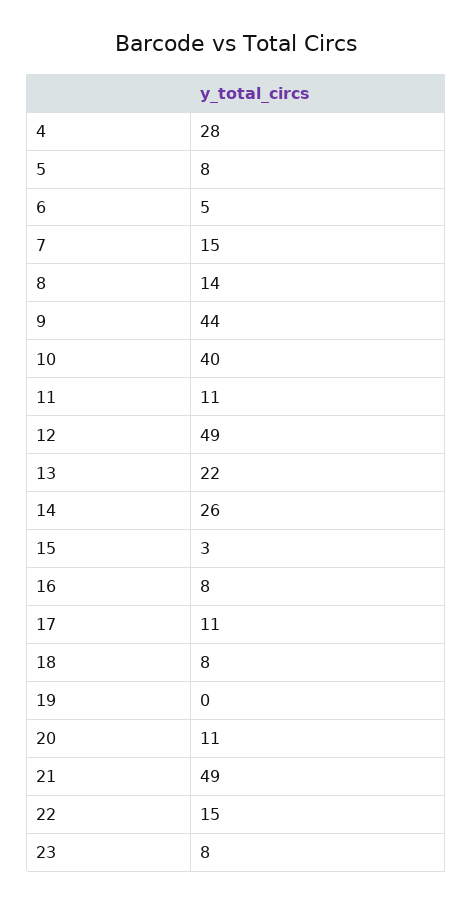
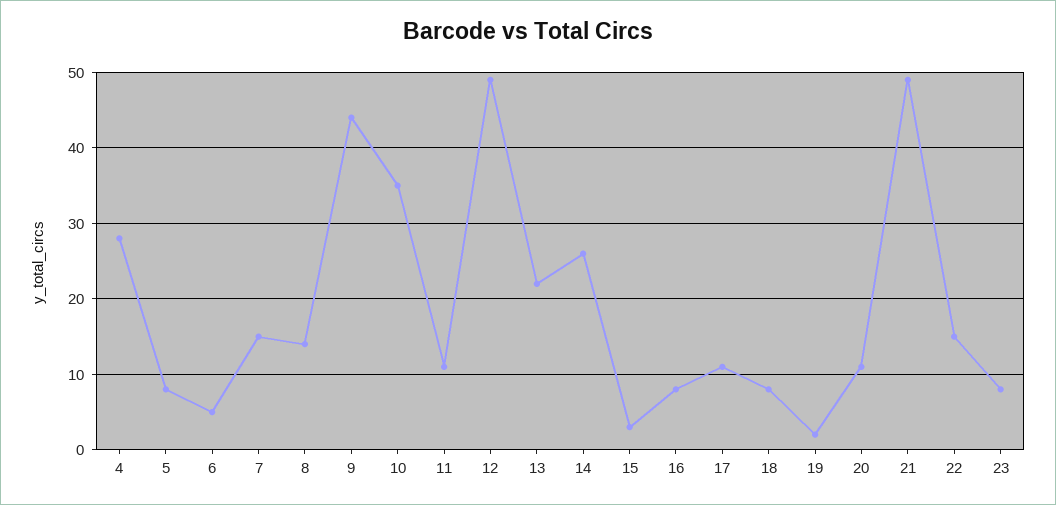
  {
    "4": 28,
    "5": 8,
    "6": 5,
    "7": 15,
    "8": 14,
    "9": 44,
-   "10": 40,
+   "10": 35,
    "11": 11,
    "12": 49,
    "13": 22,
    "14": 26,
    "15": 3,
    "16": 8,
    "17": 11,
    "18": 8,
-   "19": 0,
+   "19": 2,
    "20": 11,
    "21": 49,
    "22": 15,
    "23": 8
  }

